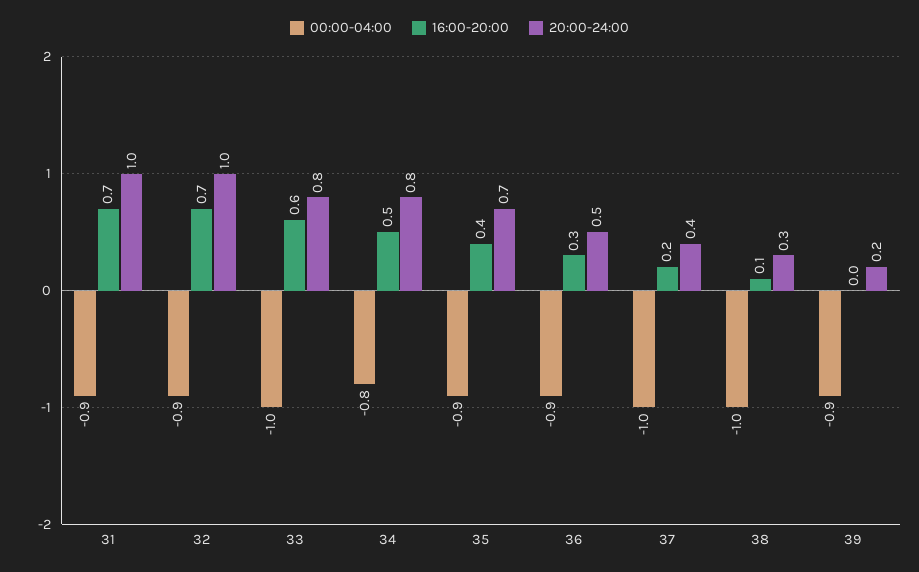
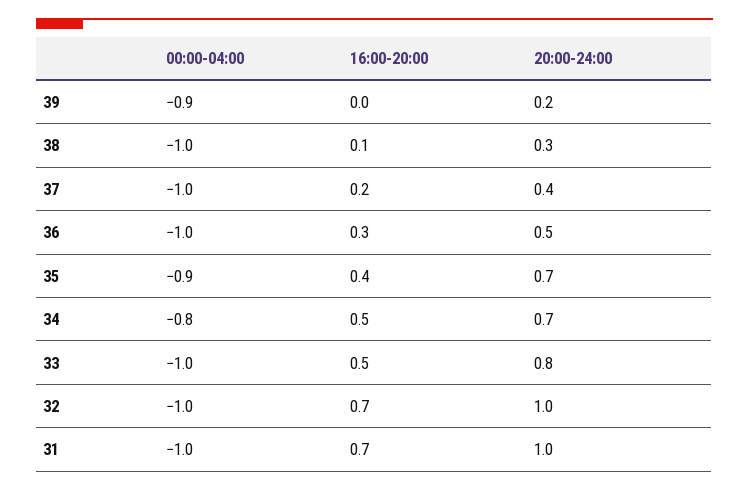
  {
    "00:00-04:00": {
-     "31": -0.9,
+     "31": -1,
-     "32": -0.9,
+     "32": -1,
      "33": -1,
      "34": -0.8,
      "35": -0.9,
-     "36": -0.9,
+     "36": -1,
      "37": -1,
      "38": -1,
      "39": -0.9
    },
    "16:00-20:00": {
      "31": 0.7,
      "32": 0.7,
-     "33": 0.6,
+     "33": 0.5,
      "34": 0.5,
      "35": 0.4,
      "36": 0.3,
      "37": 0.2,
      "38": 0.1,
      "39": 0
    },
    "20:00-24:00": {
      "31": 1,
      "32": 1,
      "33": 0.8,
-     "34": 0.8,
+     "34": 0.7,
      "35": 0.7,
      "36": 0.5,
      "37": 0.4,
      "38": 0.3,
      "39": 0.2
    }
  }

